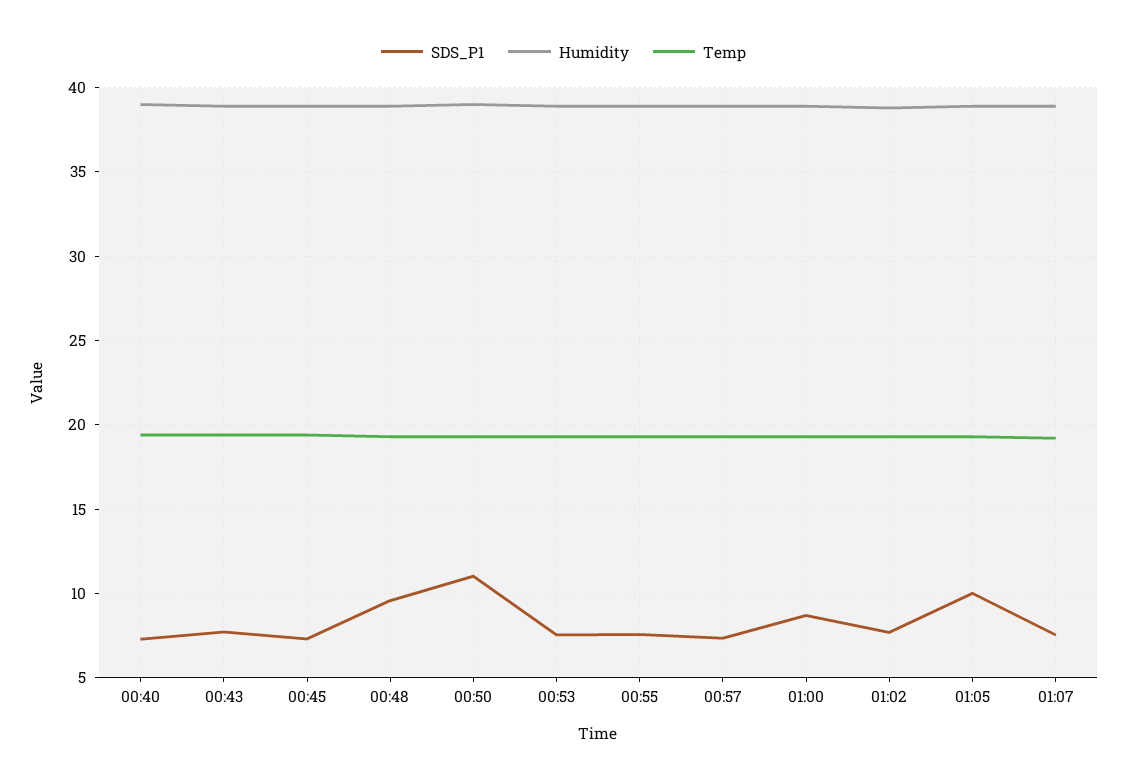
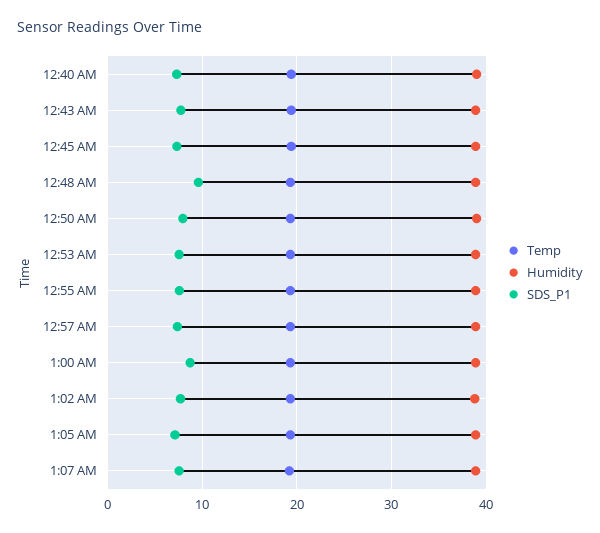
  {
    "SDS_P1": {
      "00:40": 7.5,
      "00:43": 7.5,
      "00:45": 7.5,
      "00:48": 9.5,
-     "00:50": 11,
+     "00:50": 8,
      "00:53": 7.5,
      "00:55": 7.5,
      "00:57": 7.5,
      "01:00": 8.5,
      "01:02": 7.5,
-     "01:05": 10,
+     "01:05": 7,
      "01:07": 7.5
    },
    "Humidity": {
      "00:40": 39,
      "00:43": 39,
      "00:45": 39,
      "00:48": 39,
      "00:50": 39,
      "00:53": 39,
      "00:55": 39,
      "00:57": 39,
      "01:00": 39,
      "01:02": 39,
      "01:05": 39,
      "01:07": 39
    },
    "Temp": {
      "00:40": 19.5,
      "00:43": 19.5,
      "00:45": 19.5,
      "00:48": 19.5,
      "00:50": 19.5,
      "00:53": 19.5,
      "00:55": 19.5,
      "00:57": 19.5,
      "01:00": 19.5,
      "01:02": 19.5,
      "01:05": 19.5,
      "01:07": 19
    }
  }

